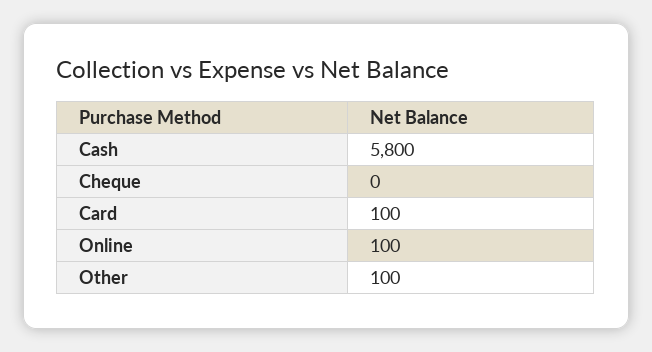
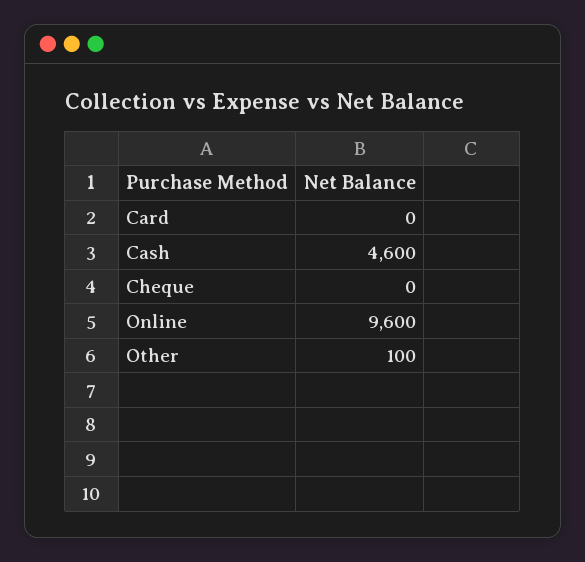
  {
-   "Cash": 5800,
+   "Cash": 4600,
    "Cheque": 0,
-   "Card": 100,
+   "Card": 0,
-   "Online": 100,
+   "Online": 9600,
    "Other": 100
  }

